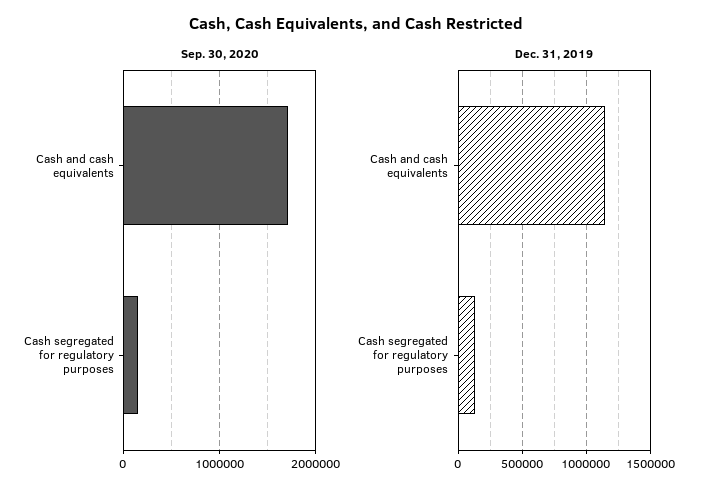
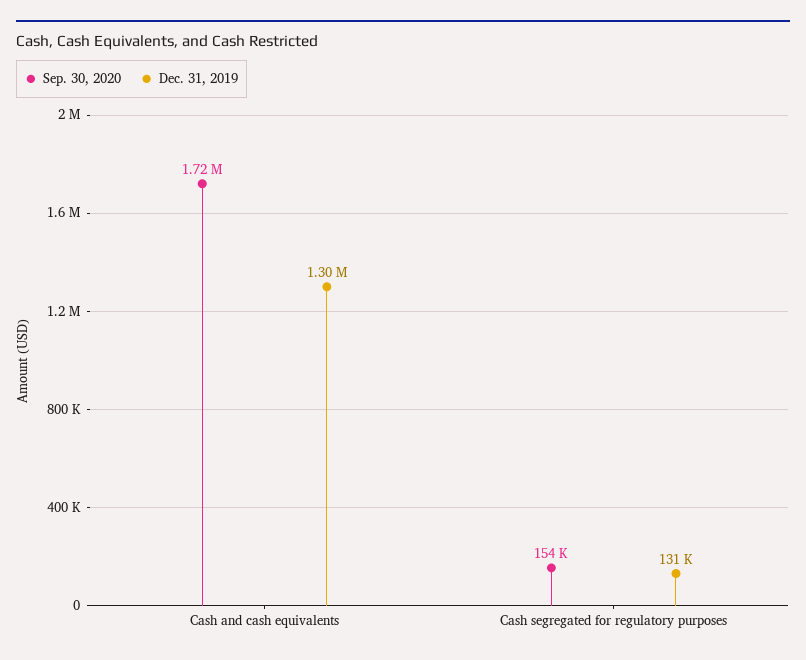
  {
    "Sep. 30, 2020": {
      "Cash and cash equivalents": 1720000,
      "Cash segregated for regulatory purposes": 154000
    },
    "Dec. 31, 2019": {
-     "Cash and cash equivalents": 1150000,
+     "Cash and cash equivalents": 1300000,
      "Cash segregated for regulatory purposes": 131000
    }
  }

